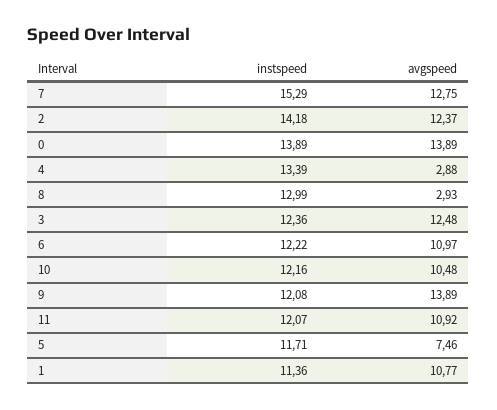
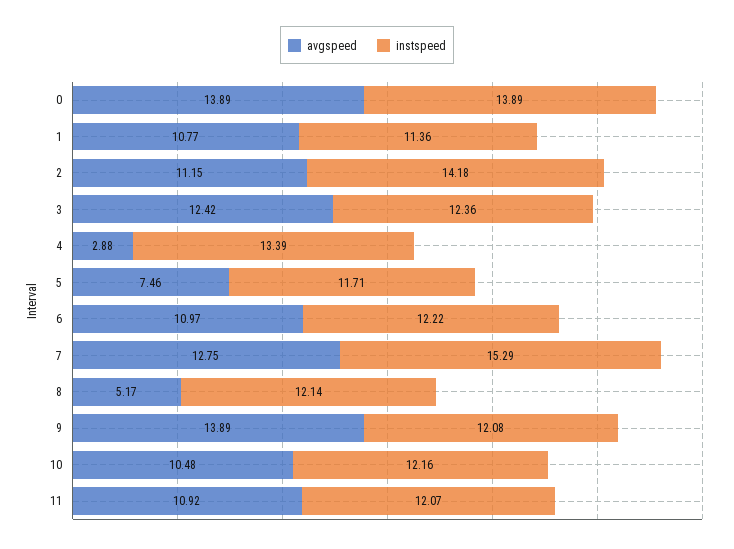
  {
    "instspeed": {
      "7": 15.29,
      "2": 14.18,
      "0": 13.89,
      "4": 13.39,
-     "8": 12.99,
+     "8": 12.14,
      "3": 12.36,
      "6": 12.22,
      "10": 12.16,
      "9": 12.08,
      "11": 12.07,
      "5": 11.71,
      "1": 11.36
    },
    "avgspeed": {
      "7": 12.75,
-     "2": 12.37,
+     "2": 11.15,
      "0": 13.89,
      "4": 2.88,
-     "8": 2.93,
+     "8": 5.17,
-     "3": 12.48,
+     "3": 12.42,
      "6": 10.97,
      "10": 10.48,
      "9": 13.89,
      "11": 10.92,
      "5": 7.46,
      "1": 10.77
    }
  }

